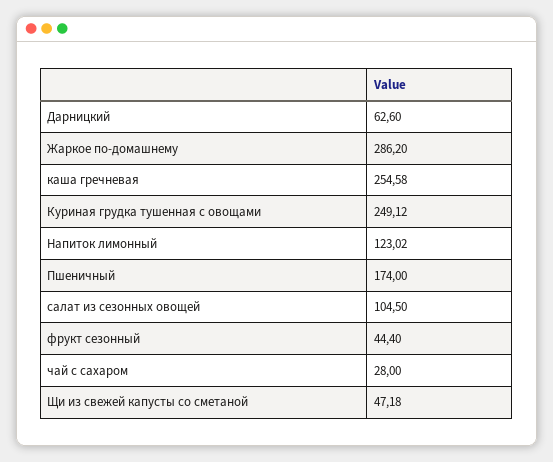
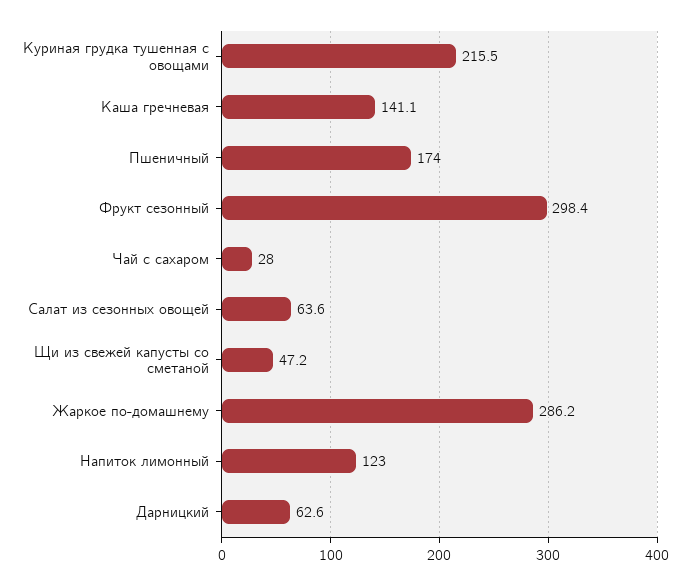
  {
    "Дарницкий": 62.6,
    "Жаркое по-домашнему": 286.2,
-   "каша гречневая": 254.58,
+   "каша гречневая": 141.1,
-   "Куриная грудка тушенная с овощами": 249.12,
+   "Куриная грудка тушенная с овощами": 215.5,
    "Напиток лимонный": 123.02,
    "Пшеничный": 174,
-   "салат из сезонных овощей": 104.5,
+   "салат из сезонных овощей": 63.6,
-   "фрукт сезонный": 44.4,
+   "фрукт сезонный": 298.4,
    "чай с сахаром": 28,
    "Щи из свежей капусты со сметаной": 47.18
  }

